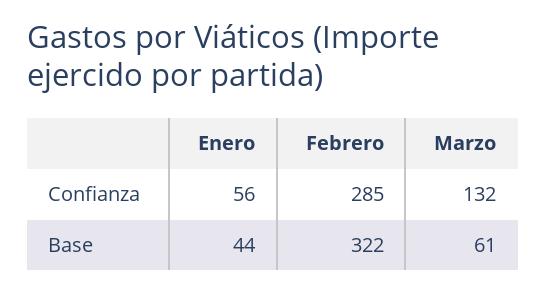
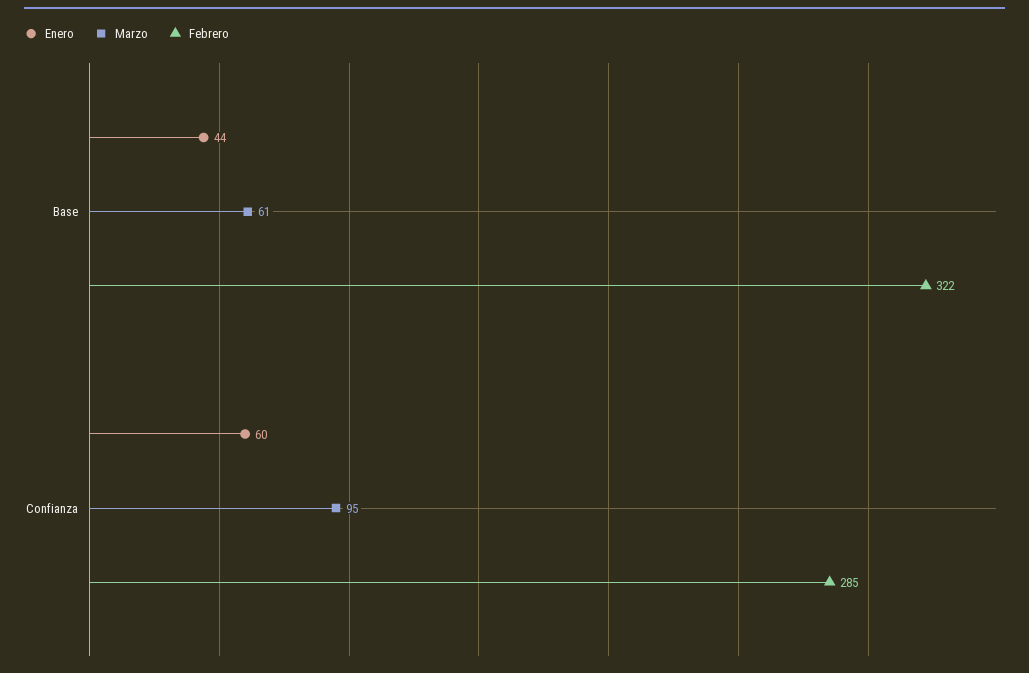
  {
    "Enero": {
-     "Confianza": 56,
+     "Confianza": 60,
      "Base": 44
    },
    "Febrero": {
      "Confianza": 285,
      "Base": 322
    },
    "Marzo": {
-     "Confianza": 132,
+     "Confianza": 95,
      "Base": 61
    }
  }

